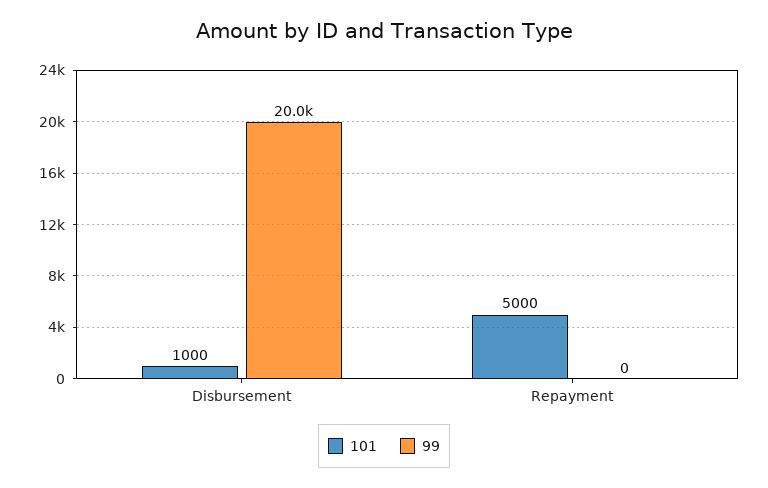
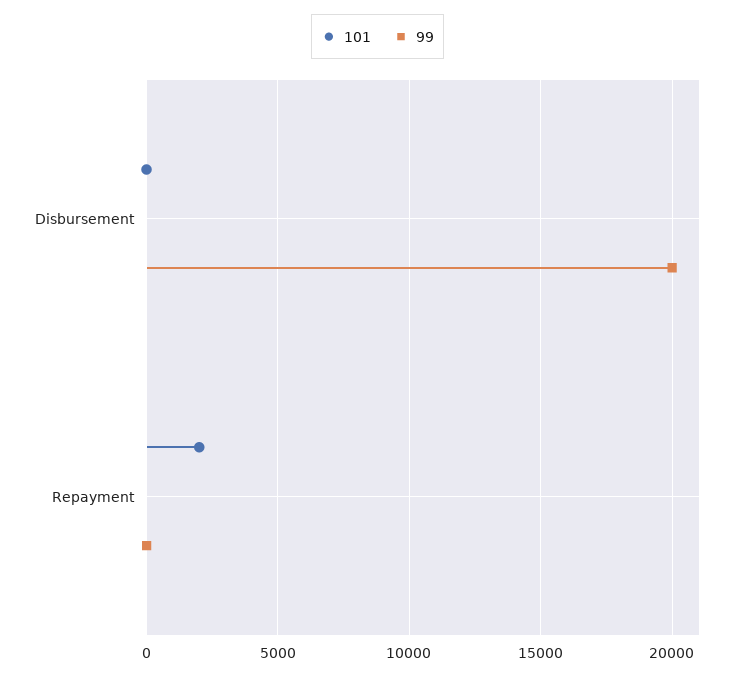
  {
    "101": {
-     "Disbursement": 1000,
+     "Disbursement": 0,
-     "Repayment": 5000
+     "Repayment": 2000
    },
    "99": {
      "Disbursement": 20000,
      "Repayment": 0
    }
  }

